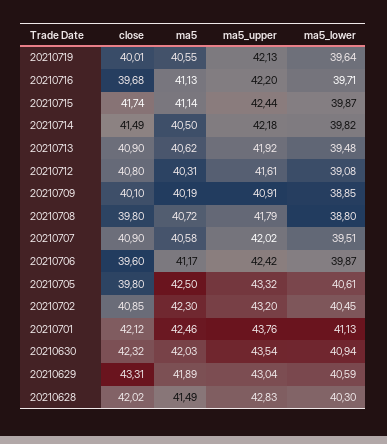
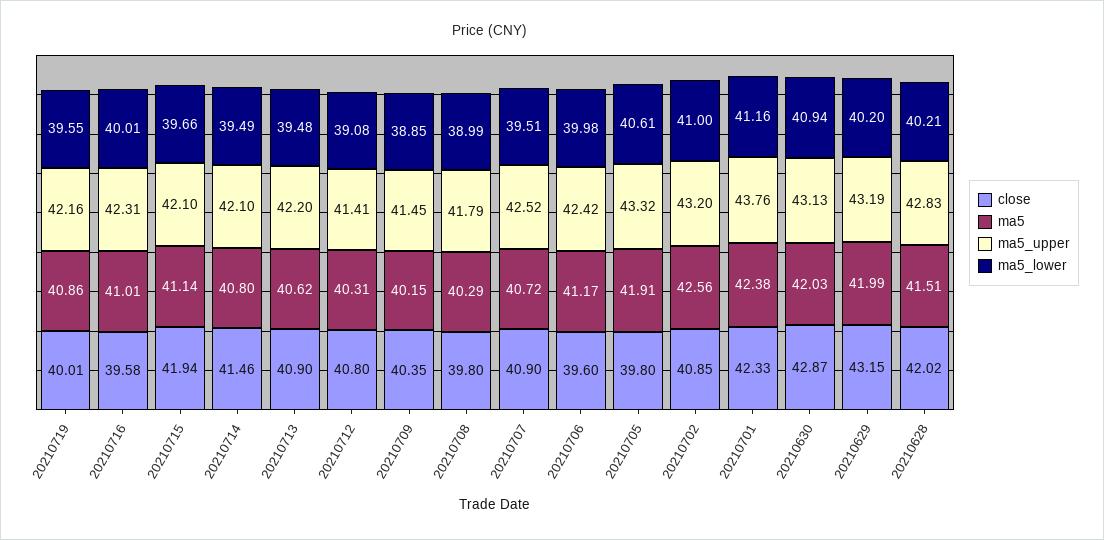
  {
    "close": {
      "20210719": 40.01,
-     "20210716": 39.68,
+     "20210716": 39.58,
-     "20210715": 41.74,
+     "20210715": 41.94,
-     "20210714": 41.49,
+     "20210714": 41.46,
      "20210713": 40.9,
      "20210712": 40.8,
-     "20210709": 40.1,
+     "20210709": 40.35,
      "20210708": 39.8,
      "20210707": 40.9,
      "20210706": 39.6,
      "20210705": 39.8,
      "20210702": 40.85,
-     "20210701": 42.12,
+     "20210701": 42.33,
-     "20210630": 42.32,
+     "20210630": 42.87,
-     "20210629": 43.31,
+     "20210629": 43.15,
      "20210628": 42.02
    },
    "ma5": {
-     "20210719": 40.55,
+     "20210719": 40.86,
-     "20210716": 41.13,
+     "20210716": 41.01,
      "20210715": 41.14,
-     "20210714": 40.5,
+     "20210714": 40.8,
      "20210713": 40.62,
      "20210712": 40.31,
-     "20210709": 40.19,
+     "20210709": 40.15,
-     "20210708": 40.72,
+     "20210708": 40.29,
-     "20210707": 40.58,
+     "20210707": 40.72,
      "20210706": 41.17,
-     "20210705": 42.5,
+     "20210705": 41.91,
-     "20210702": 42.3,
+     "20210702": 42.56,
-     "20210701": 42.46,
+     "20210701": 42.38,
      "20210630": 42.03,
-     "20210629": 41.89,
+     "20210629": 41.99,
-     "20210628": 41.49
+     "20210628": 41.51
    },
    "ma5_upper": {
-     "20210719": 42.13,
+     "20210719": 42.16,
-     "20210716": 42.2,
+     "20210716": 42.31,
-     "20210715": 42.44,
+     "20210715": 42.1,
-     "20210714": 42.18,
+     "20210714": 42.1,
-     "20210713": 41.92,
+     "20210713": 42.2,
-     "20210712": 41.61,
+     "20210712": 41.41,
-     "20210709": 40.91,
+     "20210709": 41.45,
      "20210708": 41.79,
-     "20210707": 42.02,
+     "20210707": 42.52,
      "20210706": 42.42,
      "20210705": 43.32,
      "20210702": 43.2,
      "20210701": 43.76,
-     "20210630": 43.54,
+     "20210630": 43.13,
-     "20210629": 43.04,
+     "20210629": 43.19,
      "20210628": 42.83
    },
    "ma5_lower": {
-     "20210719": 39.64,
+     "20210719": 39.55,
-     "20210716": 39.71,
+     "20210716": 40.01,
-     "20210715": 39.87,
+     "20210715": 39.66,
-     "20210714": 39.82,
+     "20210714": 39.49,
      "20210713": 39.48,
      "20210712": 39.08,
      "20210709": 38.85,
-     "20210708": 38.8,
+     "20210708": 38.99,
      "20210707": 39.51,
-     "20210706": 39.87,
+     "20210706": 39.98,
      "20210705": 40.61,
-     "20210702": 40.45,
+     "20210702": 41,
-     "20210701": 41.13,
+     "20210701": 41.16,
      "20210630": 40.94,
-     "20210629": 40.59,
+     "20210629": 40.2,
-     "20210628": 40.3
+     "20210628": 40.21
    }
  }

